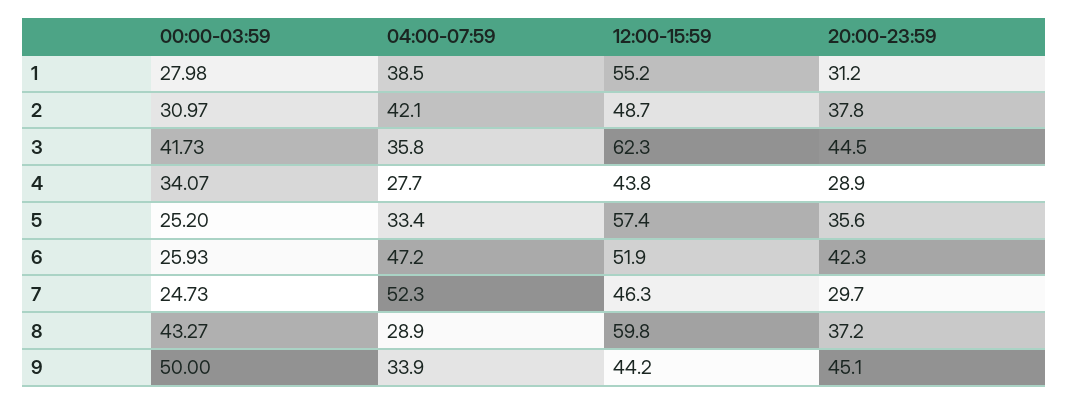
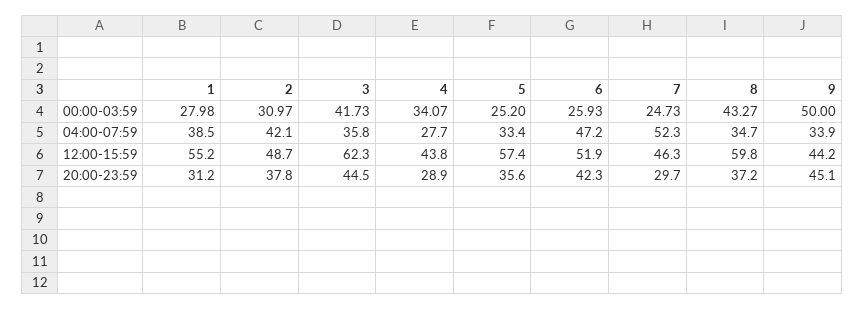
  {
    "00:00-03:59": {
      "1": 27.98,
      "2": 30.97,
      "3": 41.73,
      "4": 34.07,
      "5": 25.2,
      "6": 25.93,
      "7": 24.73,
      "8": 43.27,
      "9": 50
    },
    "04:00-07:59": {
      "1": 38.5,
      "2": 42.1,
      "3": 35.8,
      "4": 27.7,
      "5": 33.4,
      "6": 47.2,
      "7": 52.3,
-     "8": 28.9,
+     "8": 34.7,
      "9": 33.9
    },
    "12:00-15:59": {
      "1": 55.2,
      "2": 48.7,
      "3": 62.3,
      "4": 43.8,
      "5": 57.4,
      "6": 51.9,
      "7": 46.3,
      "8": 59.8,
      "9": 44.2
    },
    "20:00-23:59": {
      "1": 31.2,
      "2": 37.8,
      "3": 44.5,
      "4": 28.9,
      "5": 35.6,
      "6": 42.3,
      "7": 29.7,
      "8": 37.2,
      "9": 45.1
    }
  }

